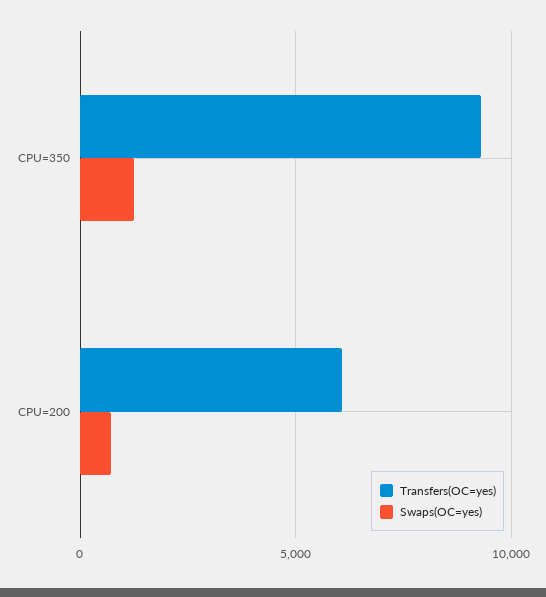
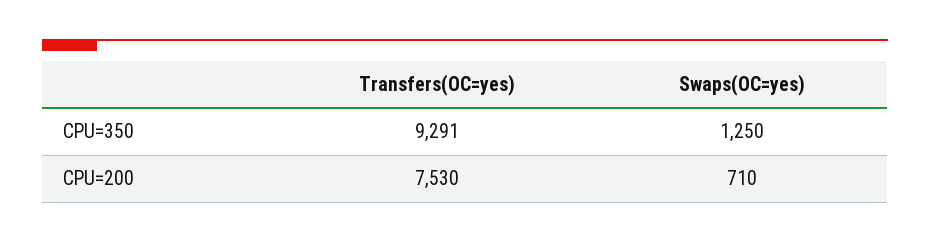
  {
    "Transfers(OC=yes)": {
      "CPU=350": 9291,
-     "CPU=200": 6000
+     "CPU=200": 7530
    },
    "Swaps(OC=yes)": {
      "CPU=350": 1250,
      "CPU=200": 710
    }
  }

